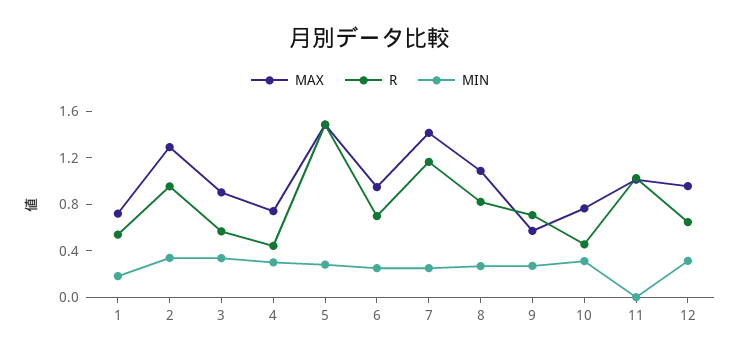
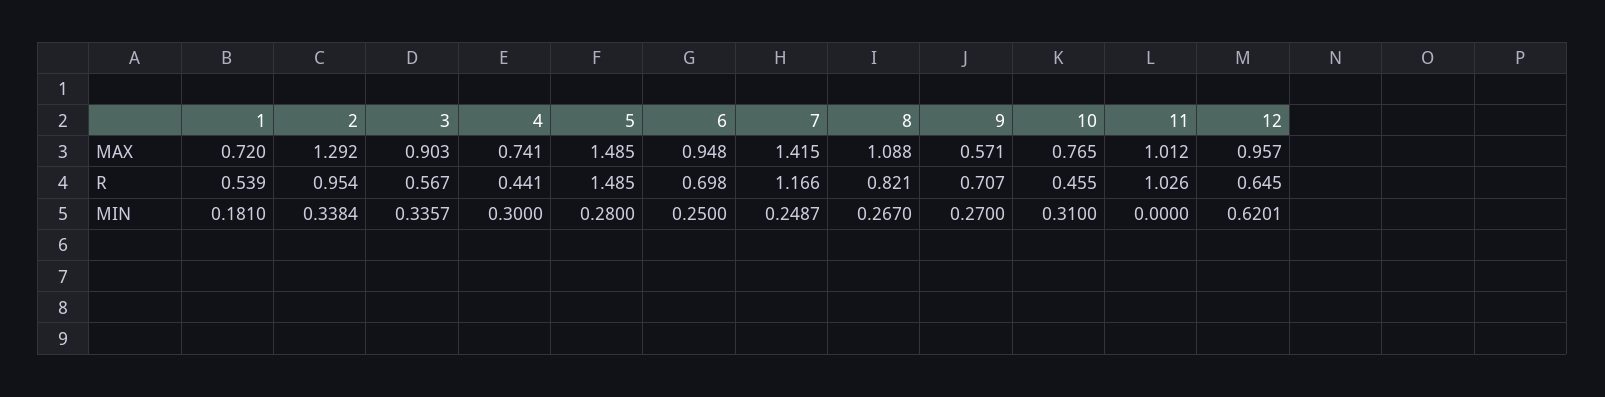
  {
    "MAX": {
      "1": 0.72,
      "2": 1.292,
      "3": 0.903,
      "4": 0.741,
      "5": 1.485,
      "6": 0.948,
      "7": 1.415,
      "8": 1.088,
      "9": 0.571,
      "10": 0.765,
      "11": 1.012,
      "12": 0.957
    },
    "R": {
      "1": 0.539,
      "2": 0.954,
      "3": 0.567,
      "4": 0.441,
      "5": 1.485,
      "6": 0.698,
      "7": 1.166,
      "8": 0.821,
      "9": 0.707,
      "10": 0.455,
      "11": 1.026,
      "12": 0.645
    },
    "MIN": {
      "1": 0.181,
      "2": 0.3384,
      "3": 0.3357,
      "4": 0.3,
      "5": 0.28,
      "6": 0.25,
      "7": 0.2487,
      "8": 0.267,
      "9": 0.27,
      "10": 0.31,
      "11": 0,
-     "12": 0.3
+     "12": 0.6201
    }
  }

